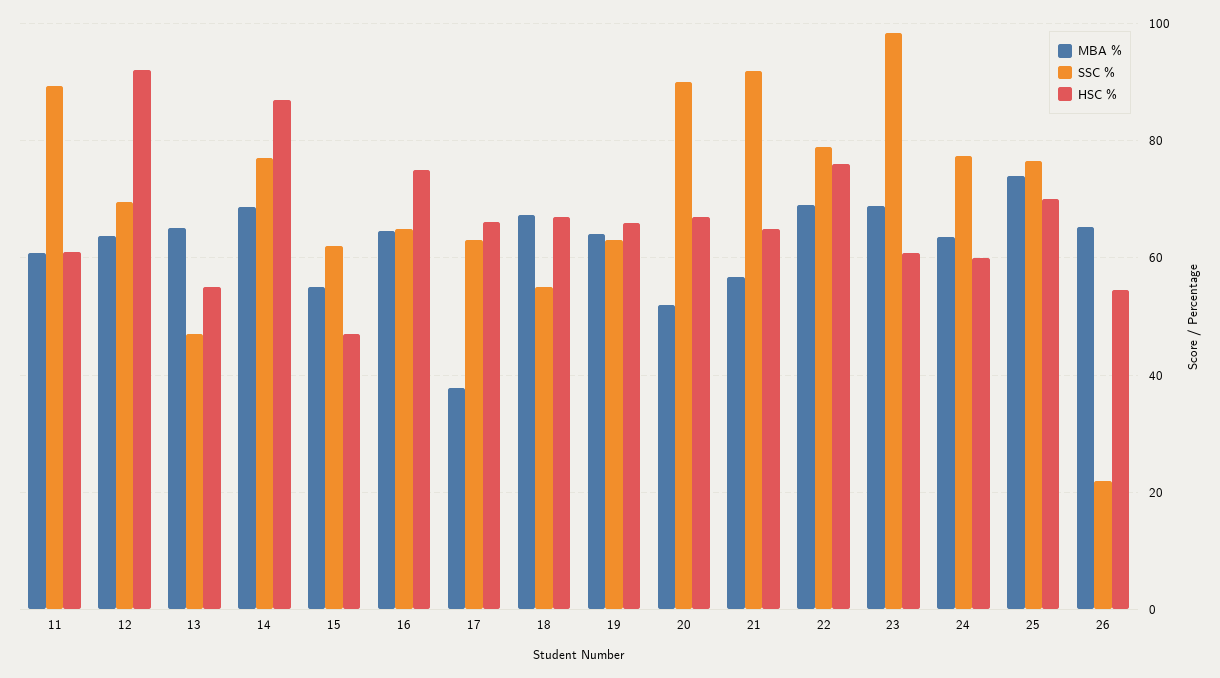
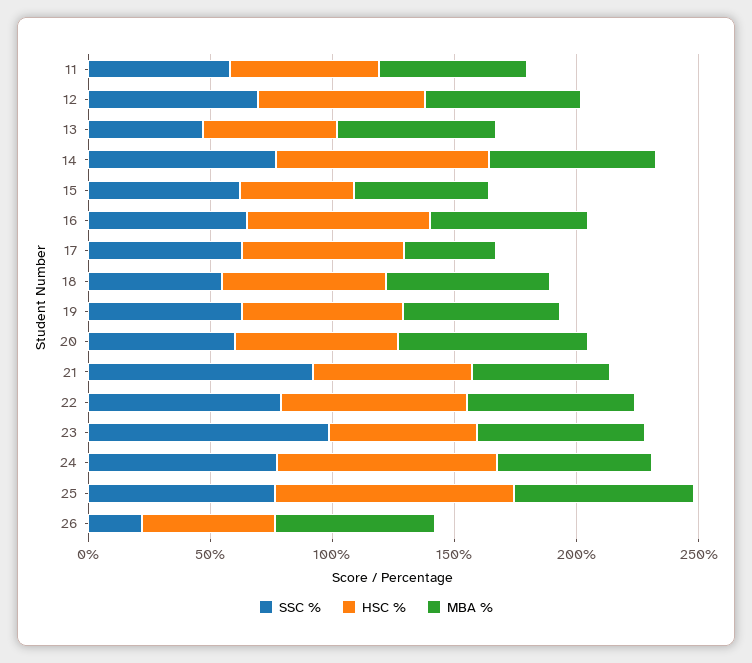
  {
    "MBA %": {
      "11": 60,
      "12": 64,
      "13": 66,
      "14": 68,
      "15": 54,
      "16": 64,
      "17": 38,
      "18": 68,
      "19": 64,
-     "20": 52,
+     "20": 80,
      "21": 56,
      "22": 70,
      "23": 68,
      "24": 64,
      "25": 74,
      "26": 66
    },
    "SSC %": {
-     "11": 90,
+     "11": 60,
      "12": 70,
      "13": 48,
      "14": 78,
      "15": 62,
      "16": 66,
      "17": 64,
      "18": 56,
      "19": 64,
-     "20": 90,
+     "20": 60,
      "21": 92,
      "22": 80,
      "23": 98,
      "24": 78,
      "25": 76,
      "26": 22
    },
    "HSC %": {
      "11": 62,
-     "12": 92,
+     "12": 70,
      "13": 56,
      "14": 88,
      "15": 48,
      "16": 76,
      "17": 66,
      "18": 68,
      "19": 66,
      "20": 68,
      "21": 66,
      "22": 76,
      "23": 60,
-     "24": 60,
+     "24": 90,
-     "25": 70,
+     "25": 100,
      "26": 54
    }
  }

